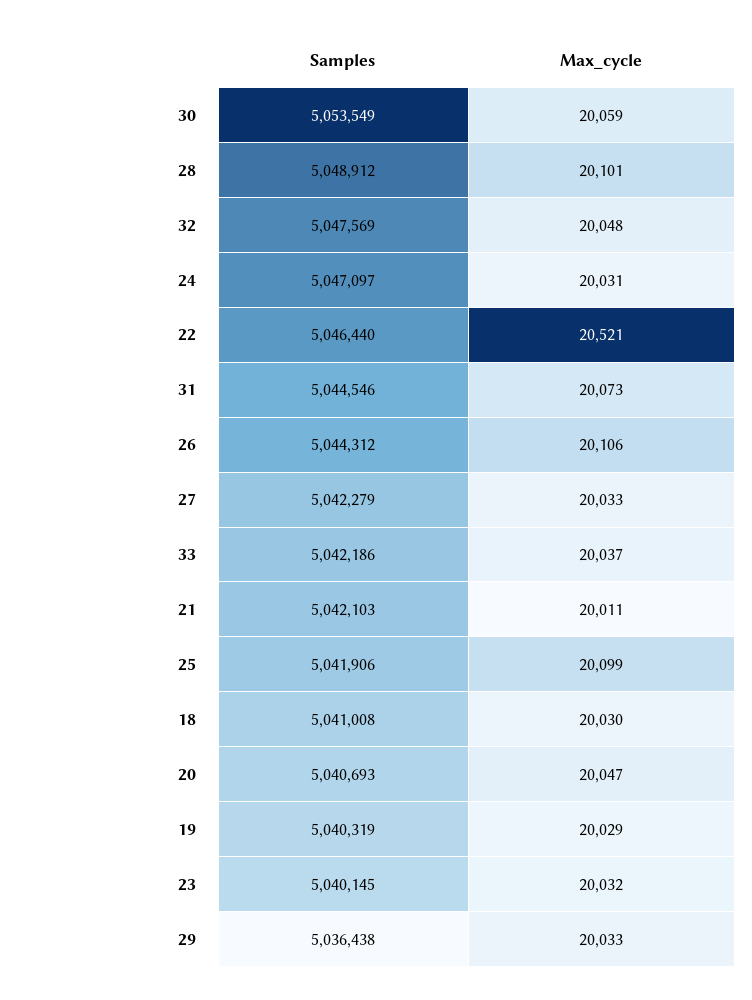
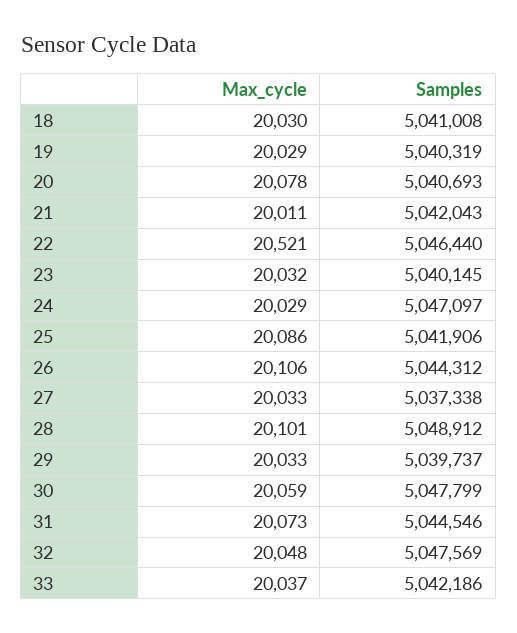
  {
    "Samples": {
-     "30": 5053549,
+     "30": 5047799,
      "28": 5048912,
      "32": 5047569,
      "24": 5047097,
      "22": 5046440,
      "31": 5044546,
      "26": 5044312,
-     "27": 5042279,
+     "27": 5037338,
      "33": 5042186,
-     "21": 5042103,
+     "21": 5042043,
      "25": 5041906,
      "18": 5041008,
      "20": 5040693,
      "19": 5040319,
      "23": 5040145,
-     "29": 5036438
+     "29": 5039737
    },
    "Max_cycle": {
      "30": 20059,
      "28": 20101,
      "32": 20048,
-     "24": 20031,
+     "24": 20029,
      "22": 20521,
      "31": 20073,
      "26": 20106,
      "27": 20033,
      "33": 20037,
      "21": 20011,
-     "25": 20099,
+     "25": 20086,
      "18": 20030,
-     "20": 20047,
+     "20": 20078,
      "19": 20029,
      "23": 20032,
      "29": 20033
    }
  }

